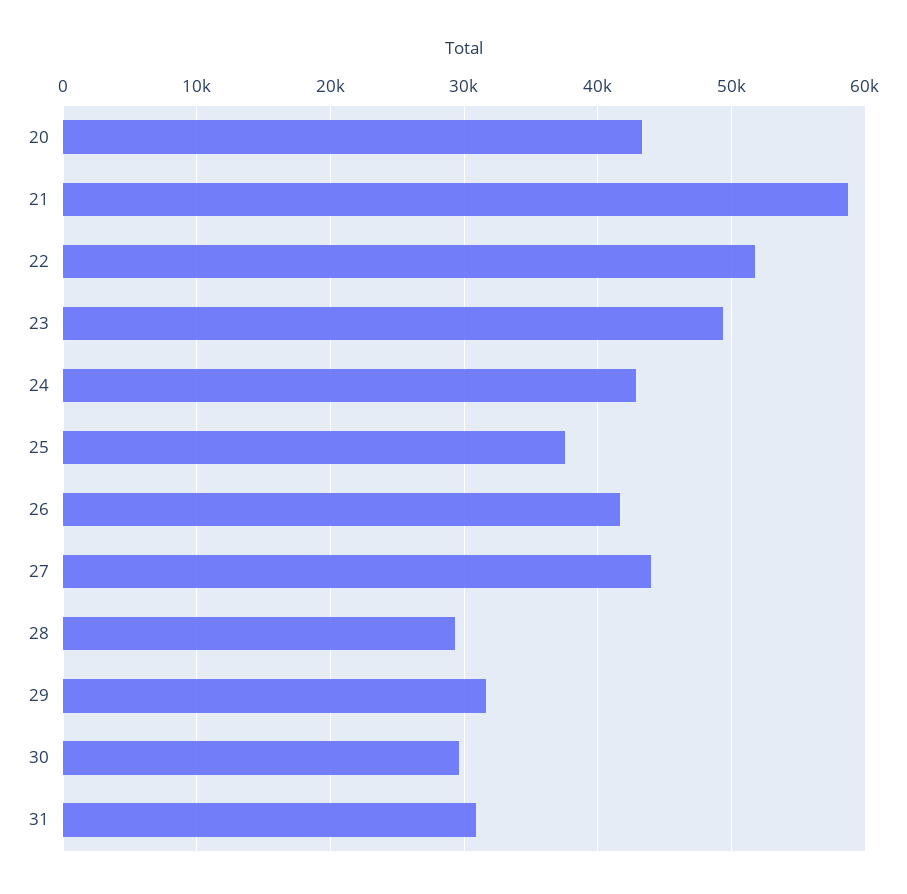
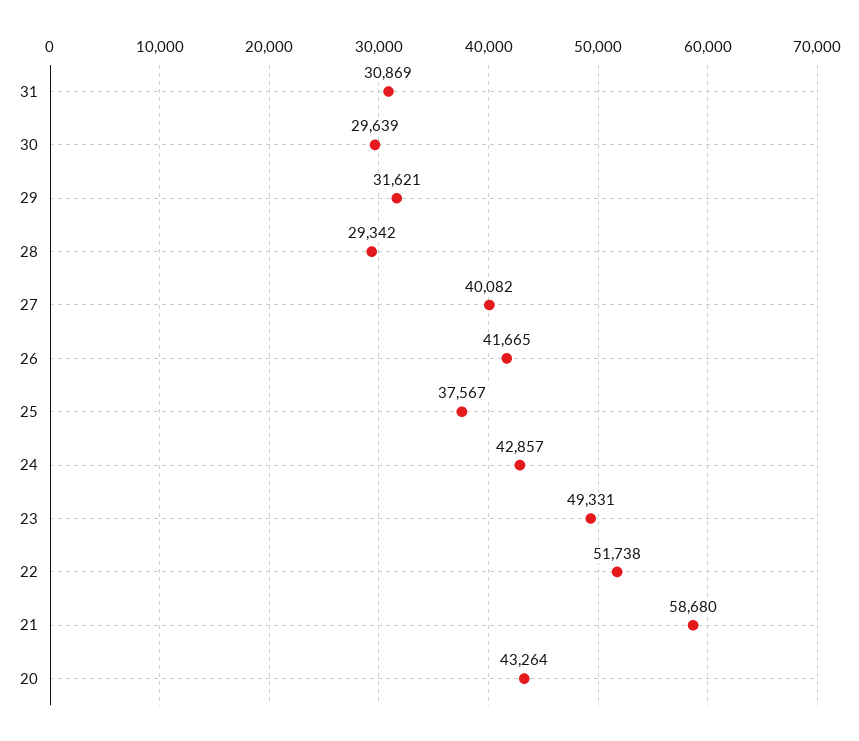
  {
    "20": 43264,
    "21": 58680,
    "22": 51738,
    "23": 49331,
    "24": 42857,
    "25": 37567,
    "26": 41665,
-   "27": 44000,
+   "27": 40082,
    "28": 29342,
    "29": 31621,
    "30": 29639,
    "31": 30869
  }

